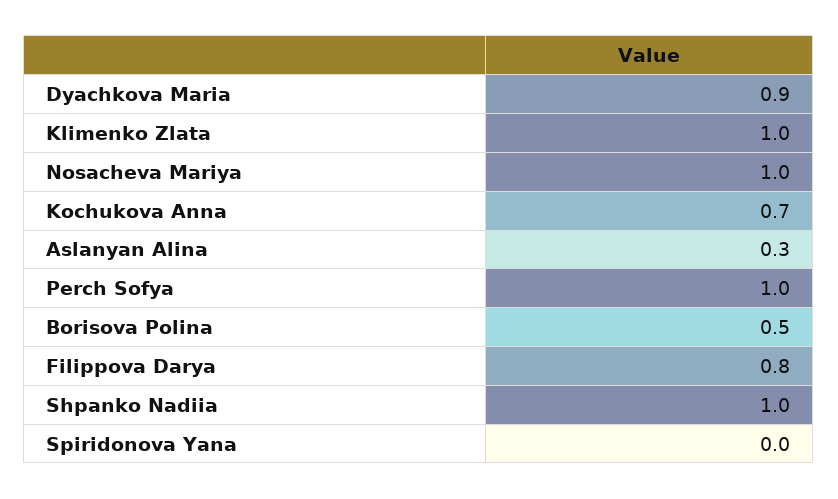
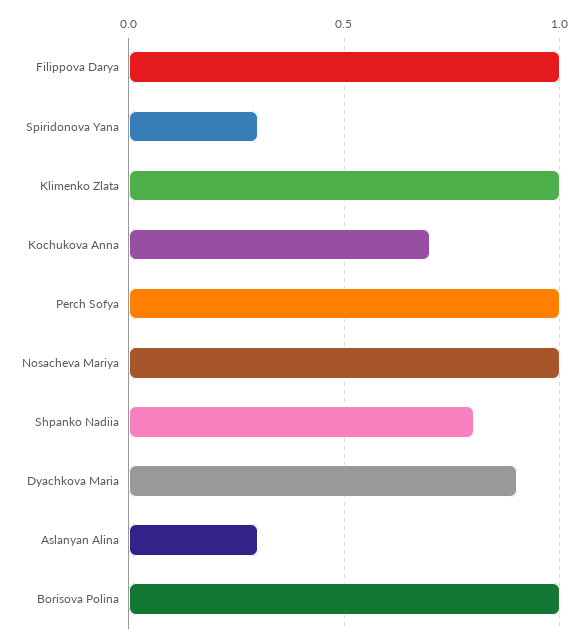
  {
    "Dyachkova Maria": 0.9,
    "Klimenko Zlata": 1,
    "Nosacheva Mariya": 1,
    "Kochukova Anna": 0.7,
    "Aslanyan Alina": 0.3,
    "Perch Sofya": 1,
-   "Borisova Polina": 0.5,
+   "Borisova Polina": 1,
-   "Filippova Darya": 0.8,
+   "Filippova Darya": 1,
-   "Shpanko Nadiia": 1,
+   "Shpanko Nadiia": 0.8,
-   "Spiridonova Yana": 0
+   "Spiridonova Yana": 0.3
  }

